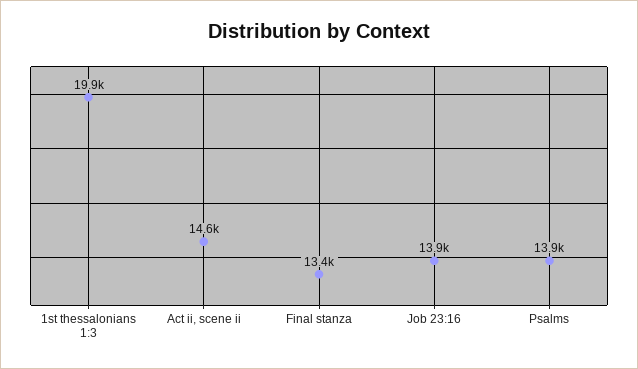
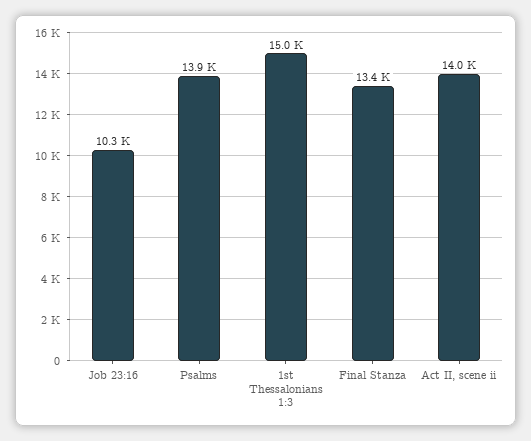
  {
-   "1st thessalonians 1:3": 19900,
+   "1st thessalonians 1:3": 15000,
-   "Act ii, scene ii": 14600,
+   "Act ii, scene ii": 14000,
    "Final stanza": 13400,
-   "Job 23:16": 13900,
+   "Job 23:16": 10300,
    "Psalms": 13900
  }

